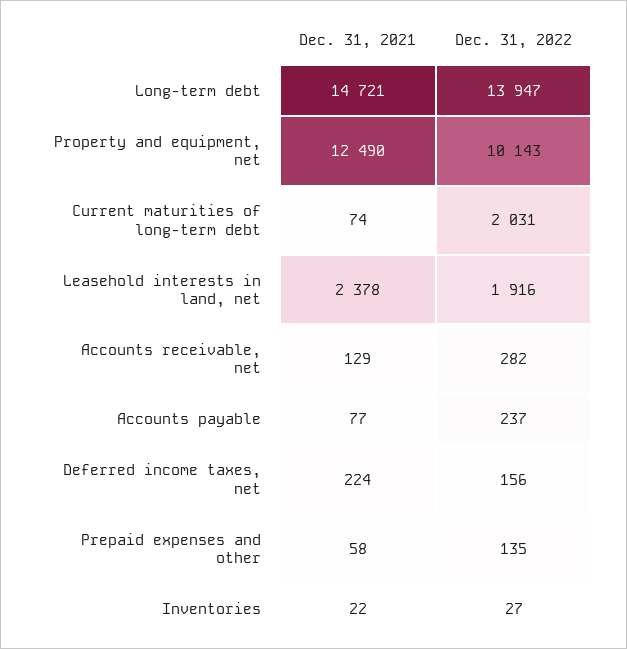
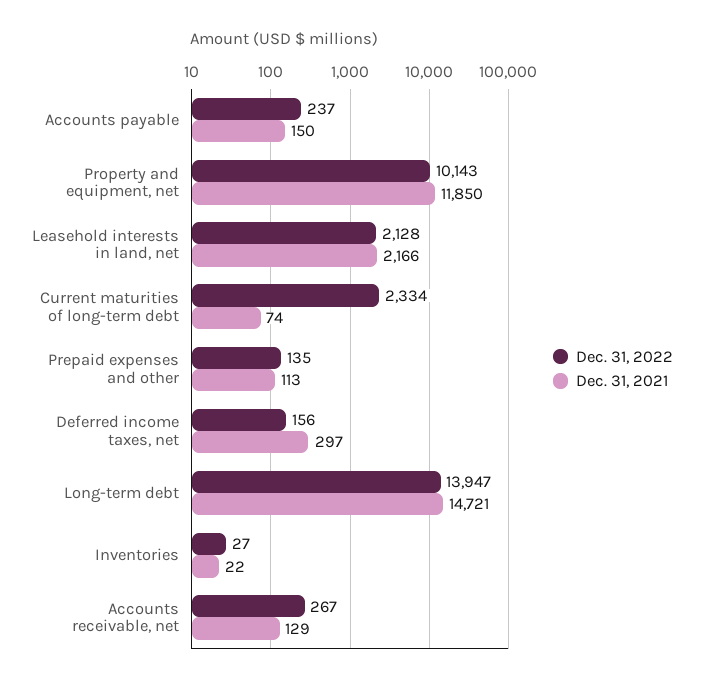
  {
    "Dec. 31, 2021": {
      "Long-term debt": 14721,
-     "Property and equipment, net": 12490,
+     "Property and equipment, net": 11850,
      "Current maturities of long-term debt": 74,
-     "Leasehold interests in land, net": 2378,
+     "Leasehold interests in land, net": 2166,
      "Accounts receivable, net": 129,
-     "Accounts payable": 77,
+     "Accounts payable": 150,
-     "Deferred income taxes, net": 224,
+     "Deferred income taxes, net": 297,
-     "Prepaid expenses and other": 58,
+     "Prepaid expenses and other": 113,
      "Inventories": 22
    },
    "Dec. 31, 2022": {
      "Long-term debt": 13947,
      "Property and equipment, net": 10143,
-     "Current maturities of long-term debt": 2031,
+     "Current maturities of long-term debt": 2334,
-     "Leasehold interests in land, net": 1916,
+     "Leasehold interests in land, net": 2128,
-     "Accounts receivable, net": 282,
+     "Accounts receivable, net": 267,
      "Accounts payable": 237,
      "Deferred income taxes, net": 156,
      "Prepaid expenses and other": 135,
      "Inventories": 27
    }
  }

